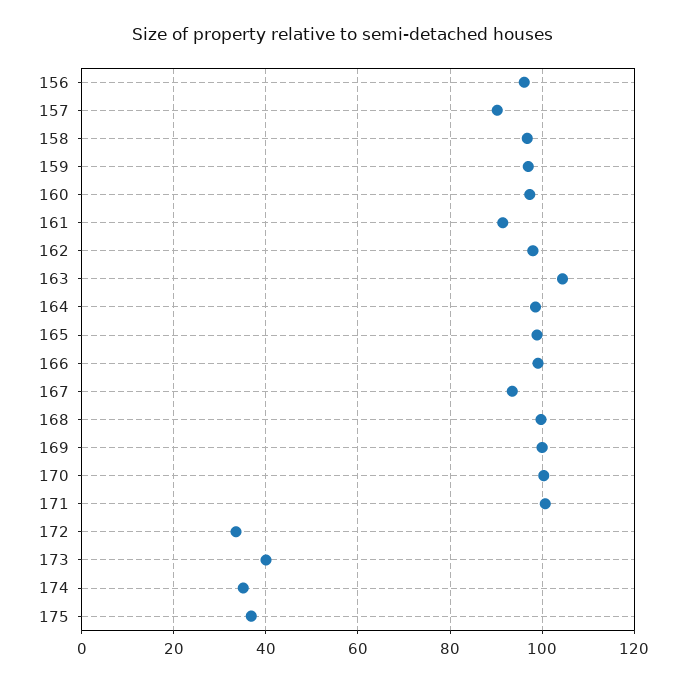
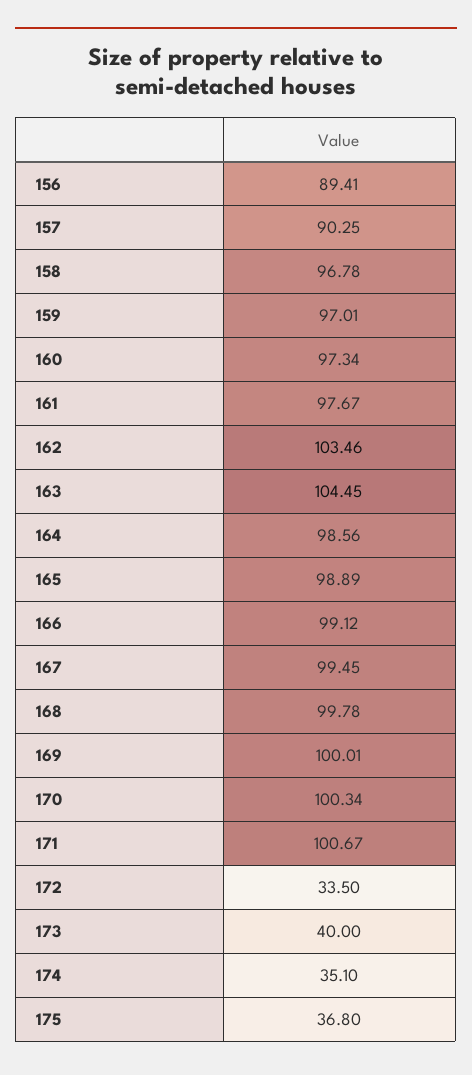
  {
-   "156": 96,
+   "156": 89.41,
    "157": 90.25,
    "158": 96.78,
    "159": 97.01,
    "160": 97.34,
-   "161": 92,
+   "161": 97.67,
-   "162": 98,
+   "162": 103.46,
    "163": 104.45,
    "164": 98.56,
    "165": 98.89,
    "166": 99.12,
-   "167": 94,
+   "167": 99.45,
    "168": 99.78,
    "169": 100.01,
    "170": 100.34,
    "171": 100.67,
    "172": 33.5,
    "173": 40,
    "174": 35.1,
    "175": 36.8
  }

